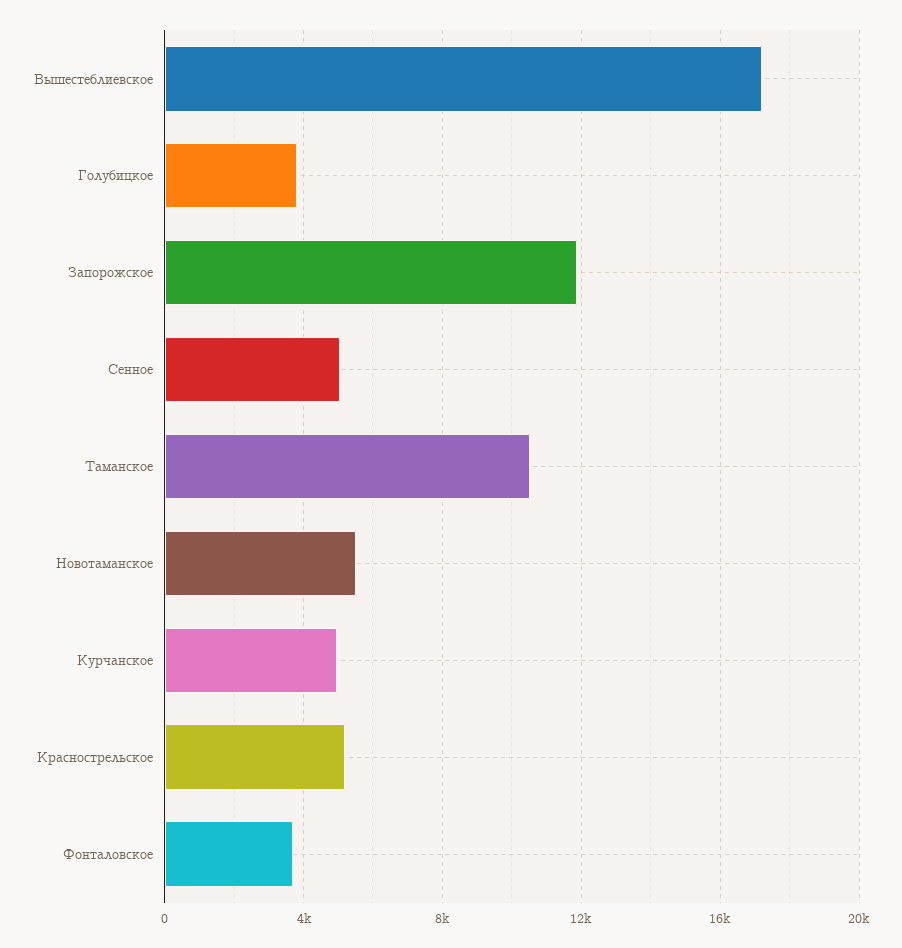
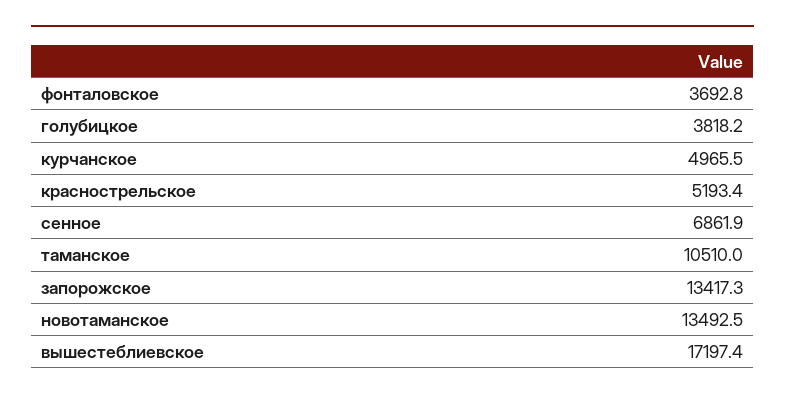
  {
    "Вышестеблиевское": 17197.4,
    "Голубицкое": 3818.2,
-   "Запорожское": 12000,
+   "Запорожское": 13417.3,
-   "Сенное": 5000,
+   "Сенное": 6861.9,
    "Таманское": 10510,
-   "Новотаманское": 5500,
+   "Новотаманское": 13492.5,
    "Курчанское": 4965.5,
    "Краснострельское": 5193.4,
    "Фонталовское": 3692.8
  }

